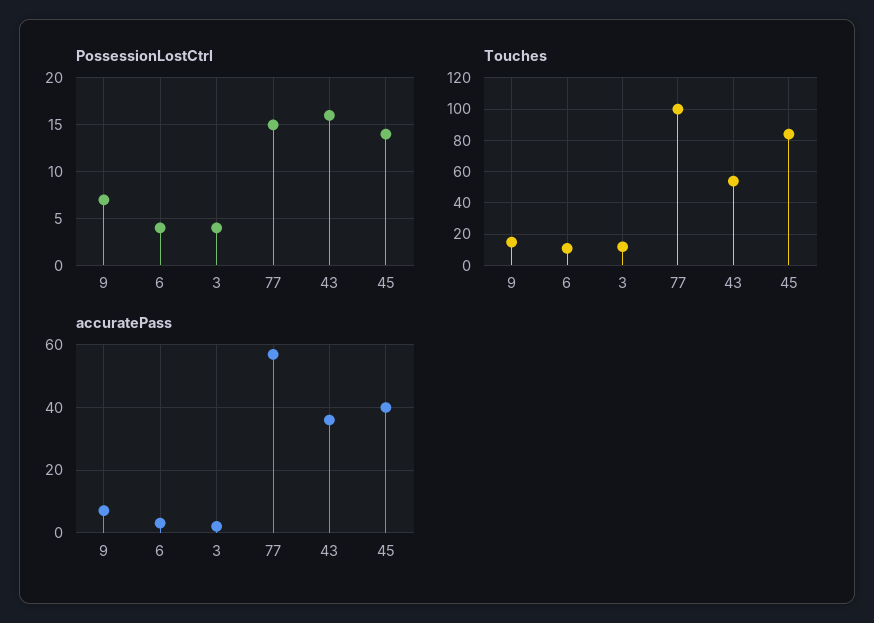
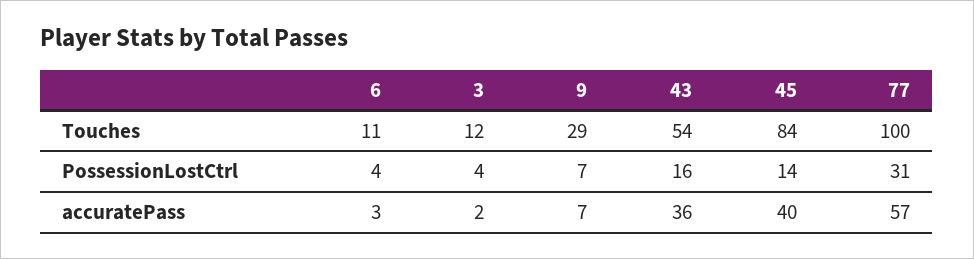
  {
    "PossessionLostCtrl": {
      "9": 7,
      "6": 4,
      "3": 4,
-     "77": 15,
+     "77": 31,
      "43": 16,
      "45": 14
    },
    "Touches": {
-     "9": 15,
+     "9": 29,
      "6": 11,
      "3": 12,
      "77": 100,
      "43": 54,
      "45": 84
    },
    "accuratePass": {
      "9": 7,
      "6": 3,
      "3": 2,
      "77": 57,
      "43": 36,
      "45": 40
    }
  }

